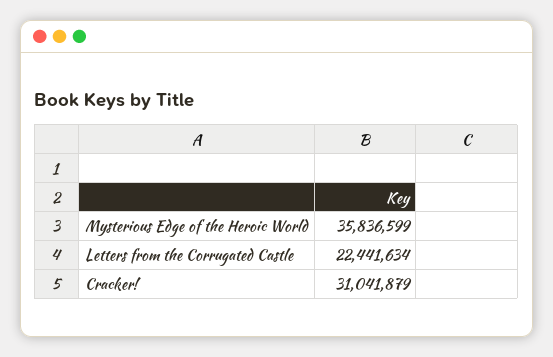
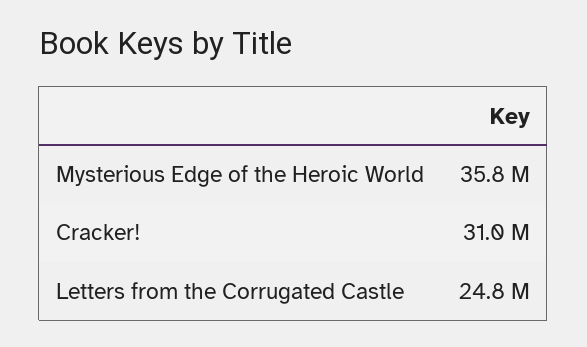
  {
    "Mysterious Edge of the Heroic World": 35836599,
-   "Letters from the Corrugated Castle": 22441634,
+   "Letters from the Corrugated Castle": 24800000,
    "Cracker!": 31041879
  }

